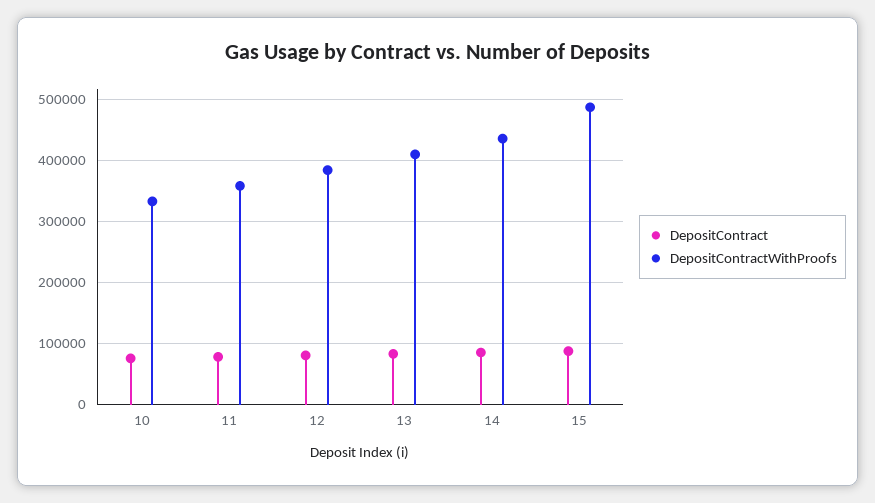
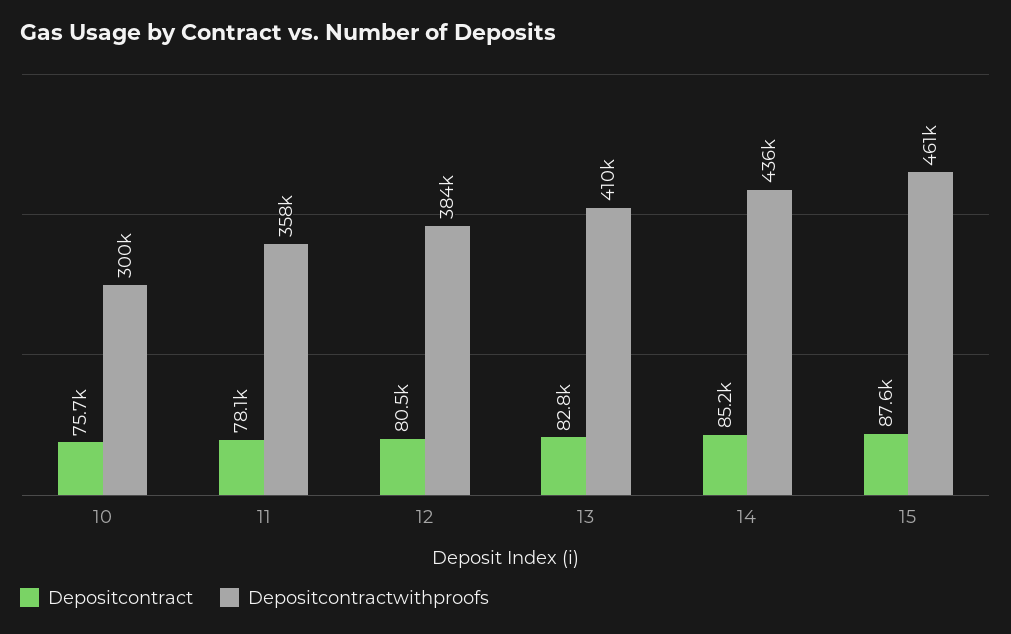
  {
    "DepositContract": {
      "10": 75700,
      "11": 78100,
      "12": 80500,
      "13": 82800,
      "14": 85200,
      "15": 87600
    },
    "DepositContractWithProofs": {
-     "10": 330000,
+     "10": 300000,
      "11": 358000,
      "12": 384000,
      "13": 410000,
      "14": 436000,
-     "15": 490000
+     "15": 461000
    }
  }

